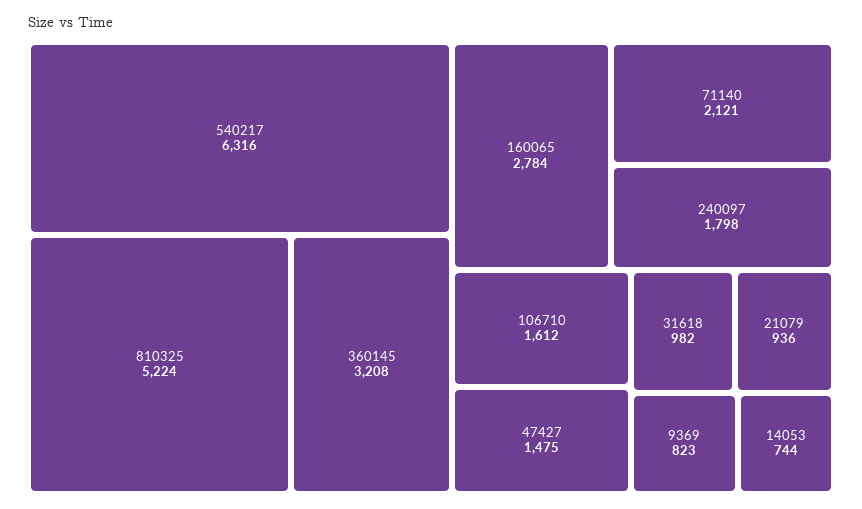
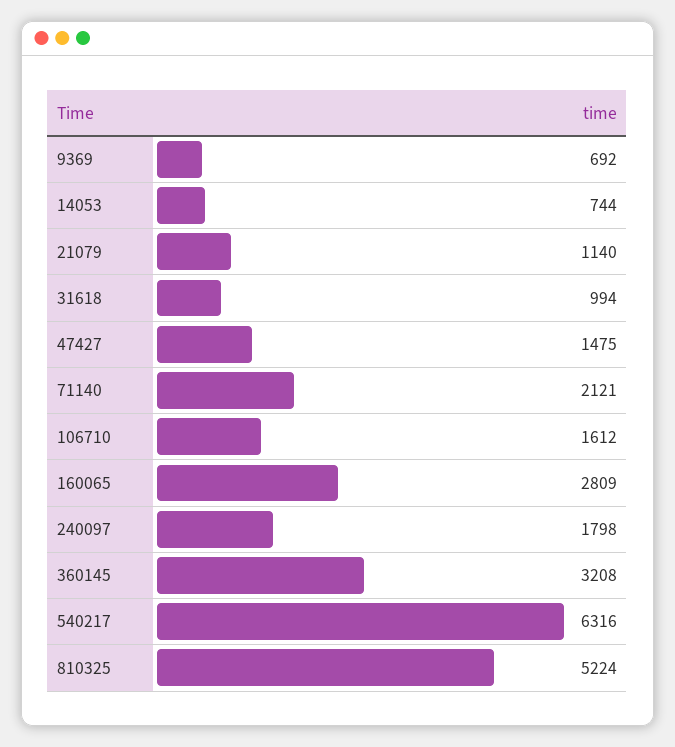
  {
    "540217": 6316,
    "810325": 5224,
    "360145": 3208,
-   "160065": 2784,
+   "160065": 2809,
    "71140": 2121,
    "240097": 1798,
    "106710": 1612,
    "47427": 1475,
-   "31618": 982,
+   "31618": 994,
-   "21079": 936,
+   "21079": 1140,
-   "9369": 823,
+   "9369": 692,
    "14053": 744
  }

